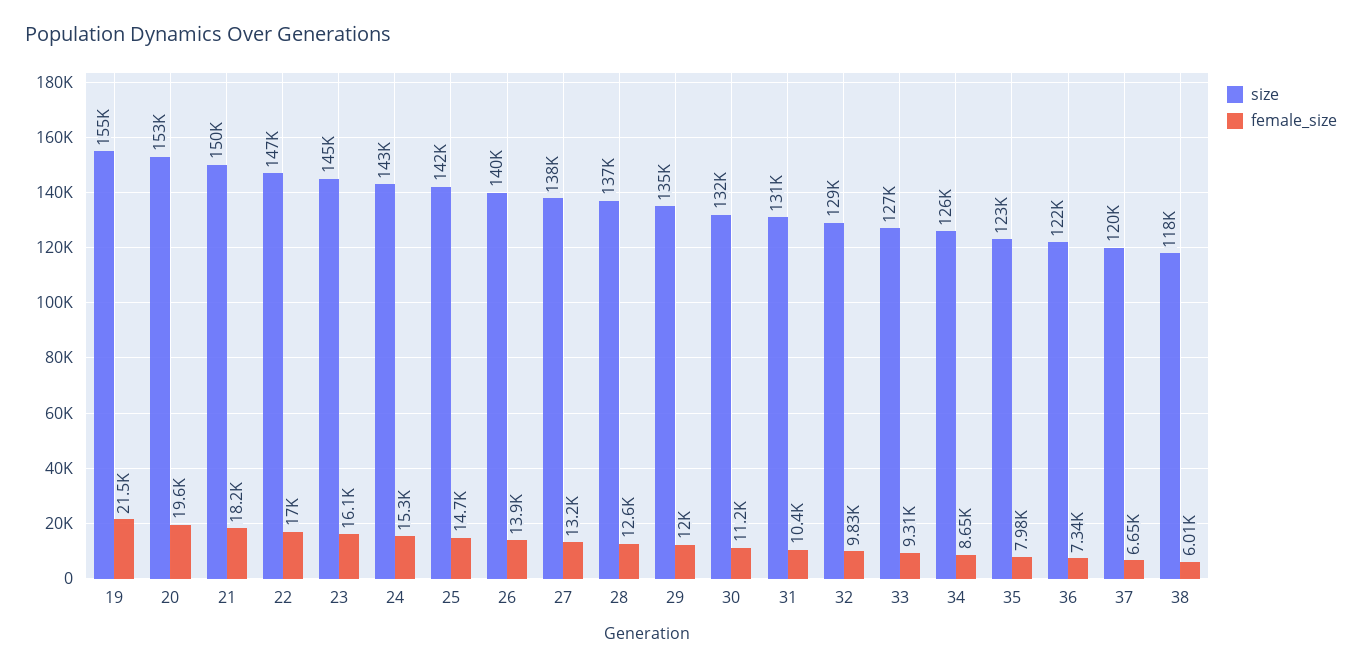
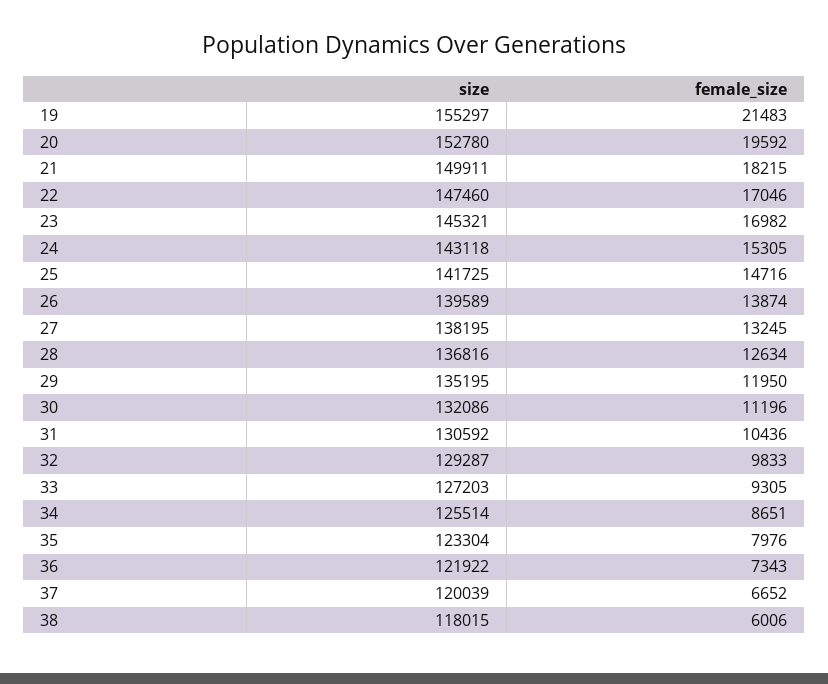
  {
    "size": {
      "19": 155297,
      "20": 152780,
      "21": 149911,
      "22": 147460,
      "23": 145321,
      "24": 143118,
      "25": 141725,
      "26": 139589,
      "27": 138195,
      "28": 136816,
      "29": 135195,
      "30": 132086,
      "31": 130592,
      "32": 129287,
      "33": 127203,
      "34": 125514,
      "35": 123304,
      "36": 121922,
      "37": 120039,
      "38": 118015
    },
    "female_size": {
      "19": 21483,
      "20": 19592,
      "21": 18215,
      "22": 17046,
-     "23": 16100,
+     "23": 16982,
      "24": 15305,
      "25": 14716,
      "26": 13874,
      "27": 13245,
      "28": 12634,
      "29": 11950,
      "30": 11196,
      "31": 10436,
      "32": 9833,
      "33": 9305,
      "34": 8651,
      "35": 7976,
      "36": 7343,
      "37": 6652,
      "38": 6006
    }
  }

